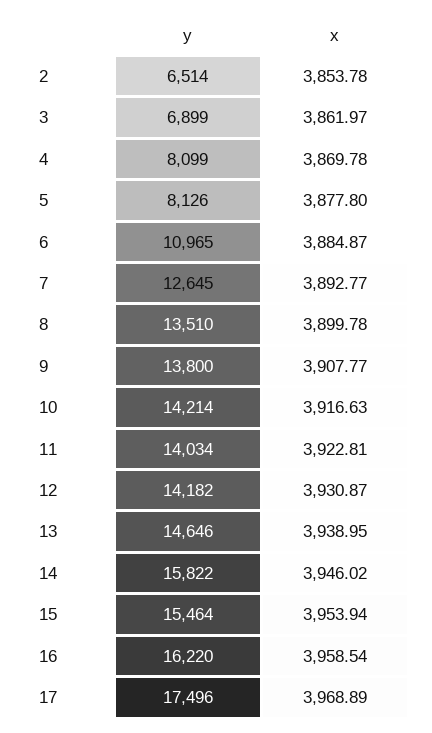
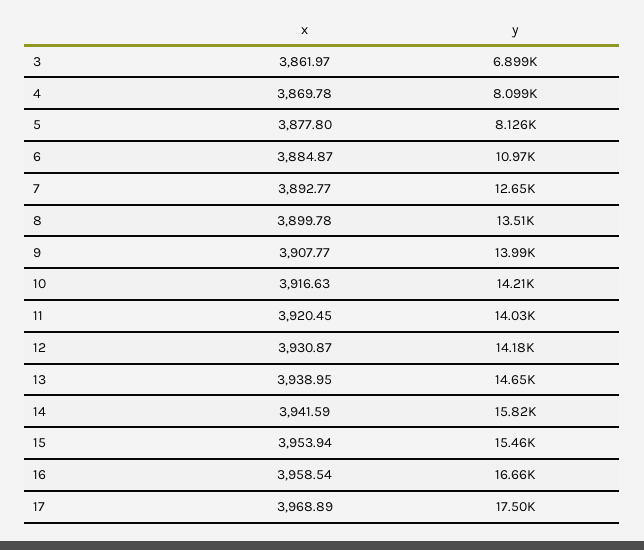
  {
    "y": {
-     "2": 6514,
      "3": 6899,
      "4": 8099,
      "5": 8126,
      "6": 10965,
      "7": 12645,
      "8": 13510,
-     "9": 13800,
+     "9": 13990,
      "10": 14214,
      "11": 14034,
      "12": 14182,
      "13": 14646,
      "14": 15822,
      "15": 15464,
-     "16": 16220,
+     "16": 16660,
      "17": 17496
    },
    "x": {
-     "2": 3853.78,
      "3": 3861.97,
      "4": 3869.78,
      "5": 3877.8,
      "6": 3884.87,
      "7": 3892.77,
      "8": 3899.78,
      "9": 3907.77,
      "10": 3916.63,
-     "11": 3922.81,
+     "11": 3920.45,
      "12": 3930.87,
      "13": 3938.95,
-     "14": 3946.02,
+     "14": 3941.59,
      "15": 3953.94,
      "16": 3958.54,
      "17": 3968.89
    }
  }

